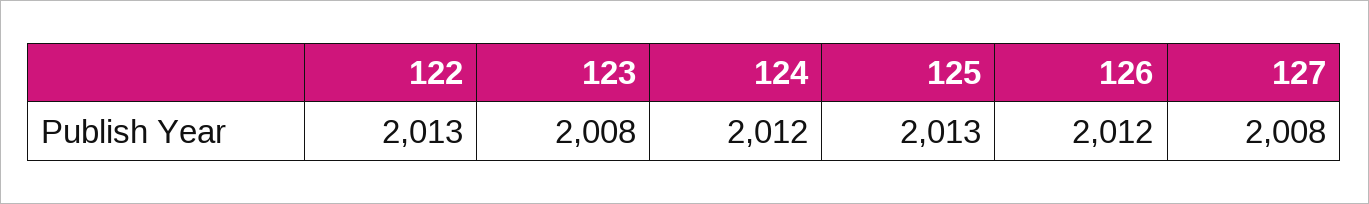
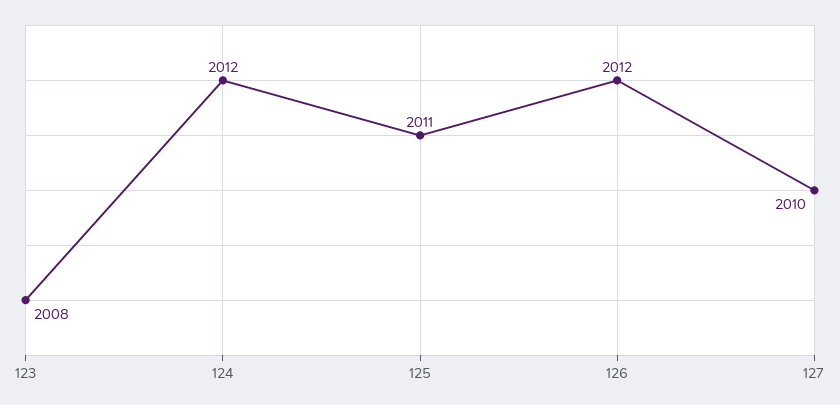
  {
-   "122": 2013,
    "123": 2008,
    "124": 2012,
-   "125": 2013,
+   "125": 2011,
    "126": 2012,
-   "127": 2008
+   "127": 2010
  }

